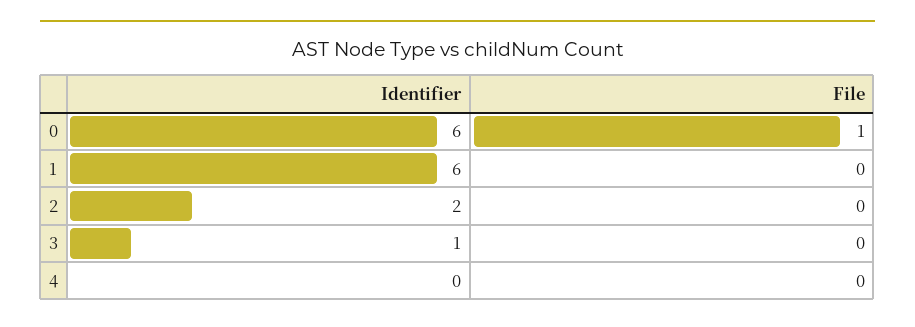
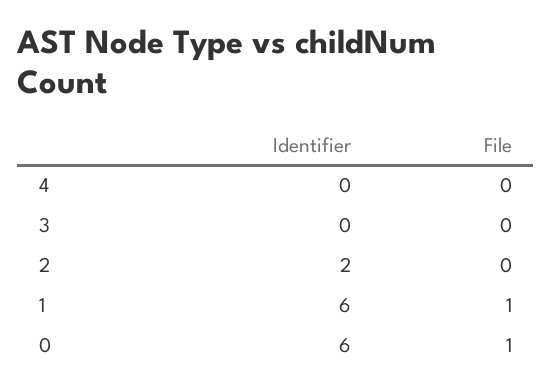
  {
    "Identifier": {
      "0": 6,
      "1": 6,
      "2": 2,
-     "3": 1,
+     "3": 0,
      "4": 0
    },
    "File": {
      "0": 1,
-     "1": 0,
+     "1": 1,
      "2": 0,
      "3": 0,
      "4": 0
    }
  }

